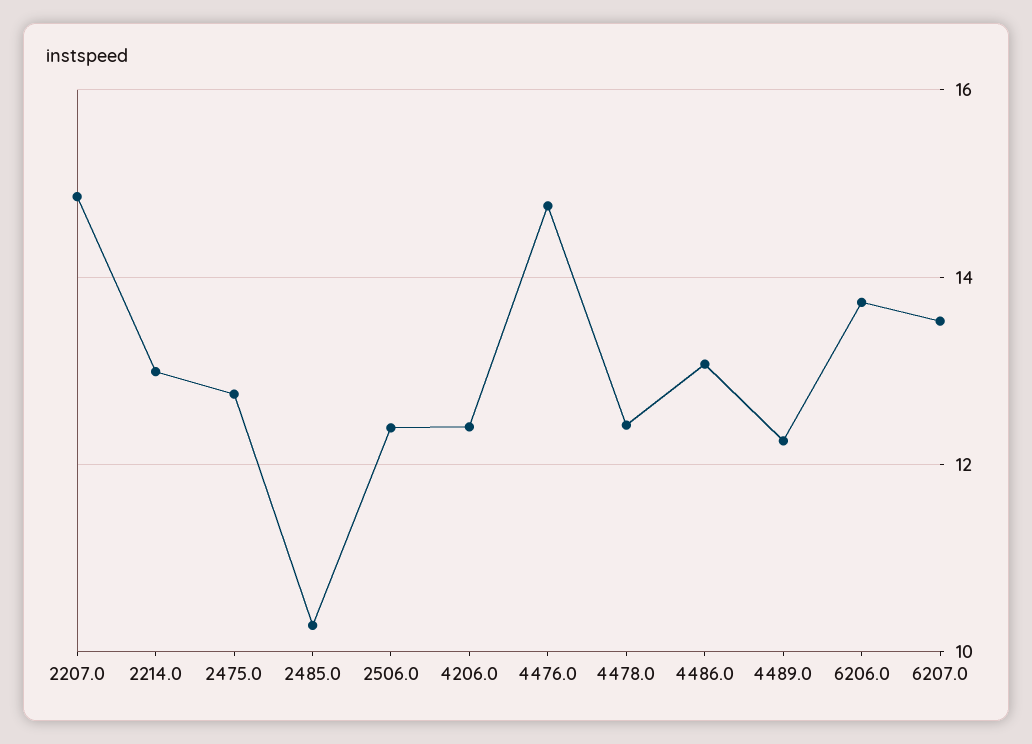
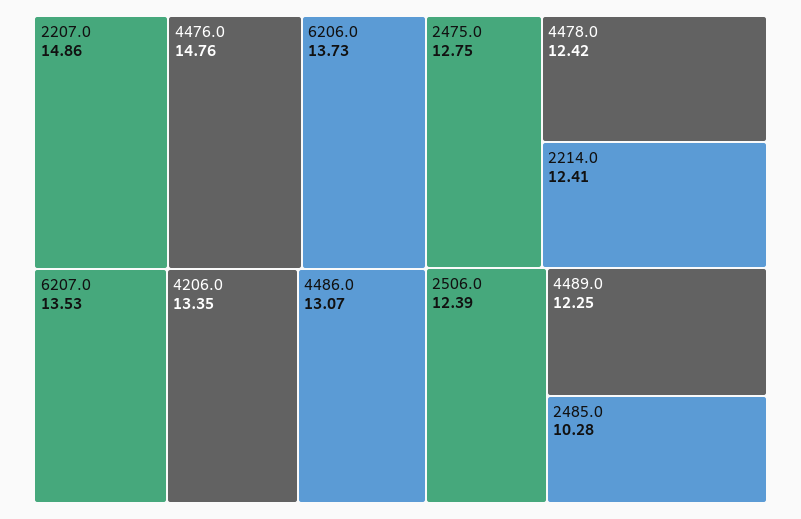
  {
    "2207.0": 14.86,
-   "2214.0": 13,
+   "2214.0": 12.41,
    "2475.0": 12.75,
    "2485.0": 10.28,
    "2506.0": 12.39,
-   "4206.0": 12.4,
+   "4206.0": 13.35,
    "4476.0": 14.76,
    "4478.0": 12.42,
    "4486.0": 13.07,
    "4489.0": 12.25,
    "6206.0": 13.73,
    "6207.0": 13.53
  }

